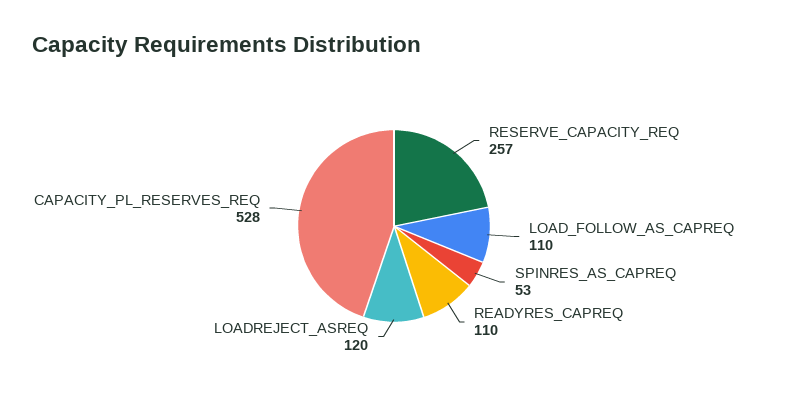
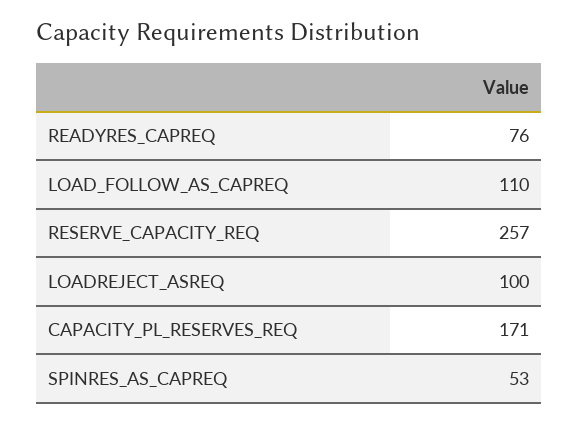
  {
    "RESERVE_CAPACITY_REQ": 257,
    "LOAD_FOLLOW_AS_CAPREQ": 110,
    "SPINRES_AS_CAPREQ": 53,
-   "READYRES_CAPREQ": 110,
+   "READYRES_CAPREQ": 76,
-   "LOADREJECT_ASREQ": 120,
+   "LOADREJECT_ASREQ": 100,
-   "CAPACITY_PL_RESERVES_REQ": 528
+   "CAPACITY_PL_RESERVES_REQ": 171
  }

